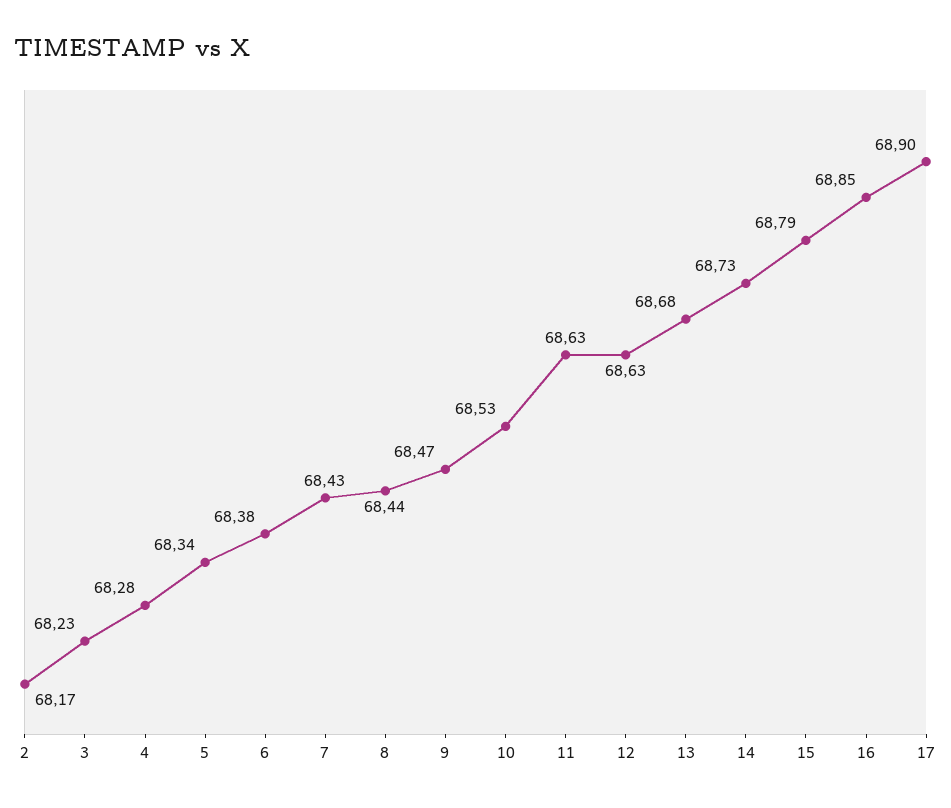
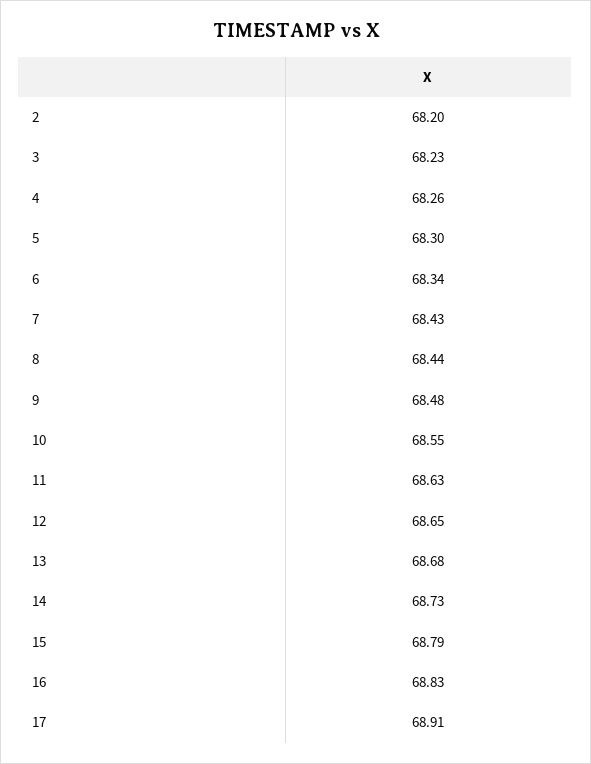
  {
-   "2": 68.17,
+   "2": 68.2,
    "3": 68.23,
-   "4": 68.28,
+   "4": 68.26,
-   "5": 68.34,
+   "5": 68.3,
-   "6": 68.38,
+   "6": 68.34,
    "7": 68.43,
    "8": 68.44,
-   "9": 68.47,
+   "9": 68.48,
-   "10": 68.53,
+   "10": 68.55,
    "11": 68.63,
-   "12": 68.63,
+   "12": 68.65,
    "13": 68.68,
    "14": 68.73,
    "15": 68.79,
-   "16": 68.85,
+   "16": 68.83,
-   "17": 68.9
+   "17": 68.91
  }

